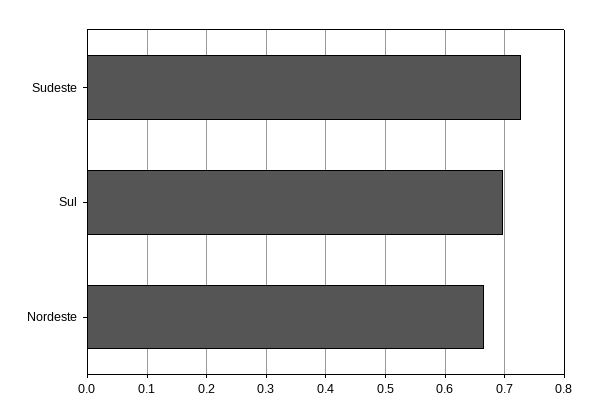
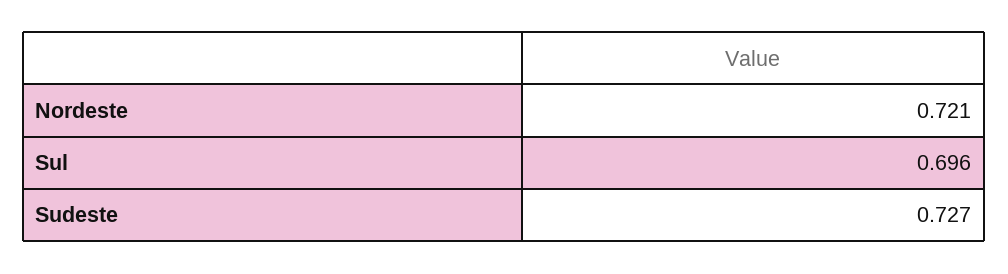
  {
    "Sudeste": 0.727,
    "Sul": 0.696,
-   "Nordeste": 0.66
+   "Nordeste": 0.721
  }

